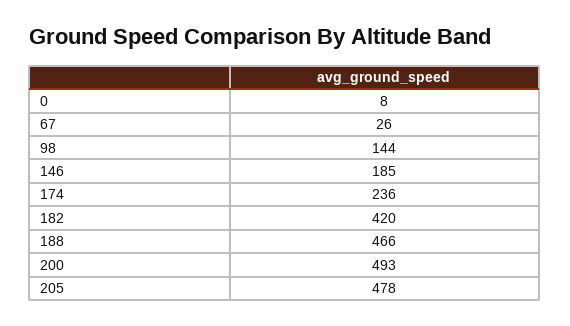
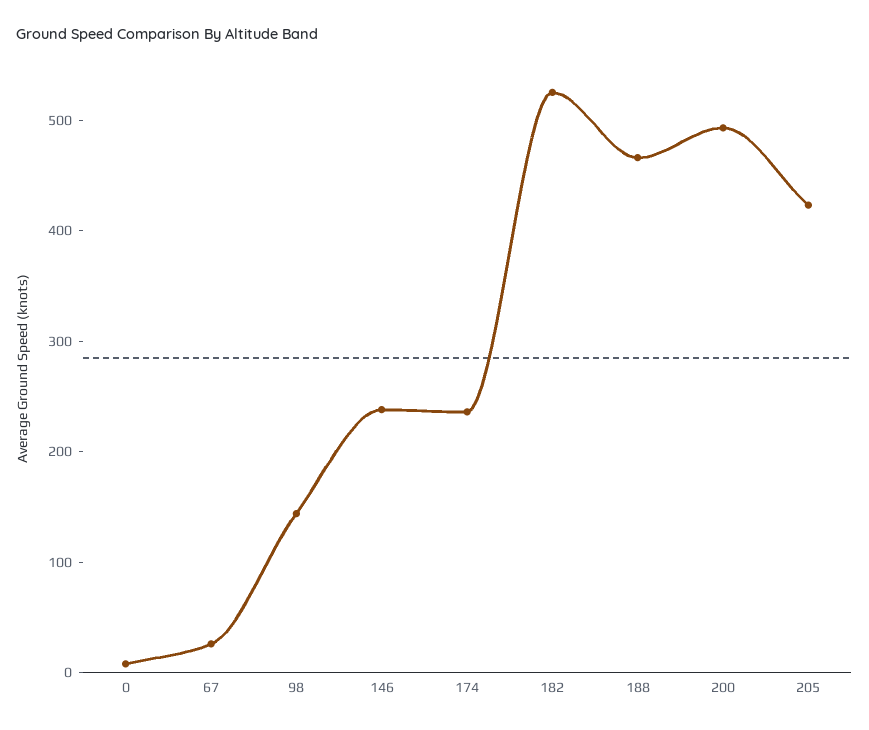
  {
    "0": 8,
    "67": 26,
    "98": 144,
-   "146": 185,
+   "146": 240,
    "174": 236,
-   "182": 420,
+   "182": 520,
    "188": 466,
    "200": 493,
-   "205": 478
+   "205": 420
  }

